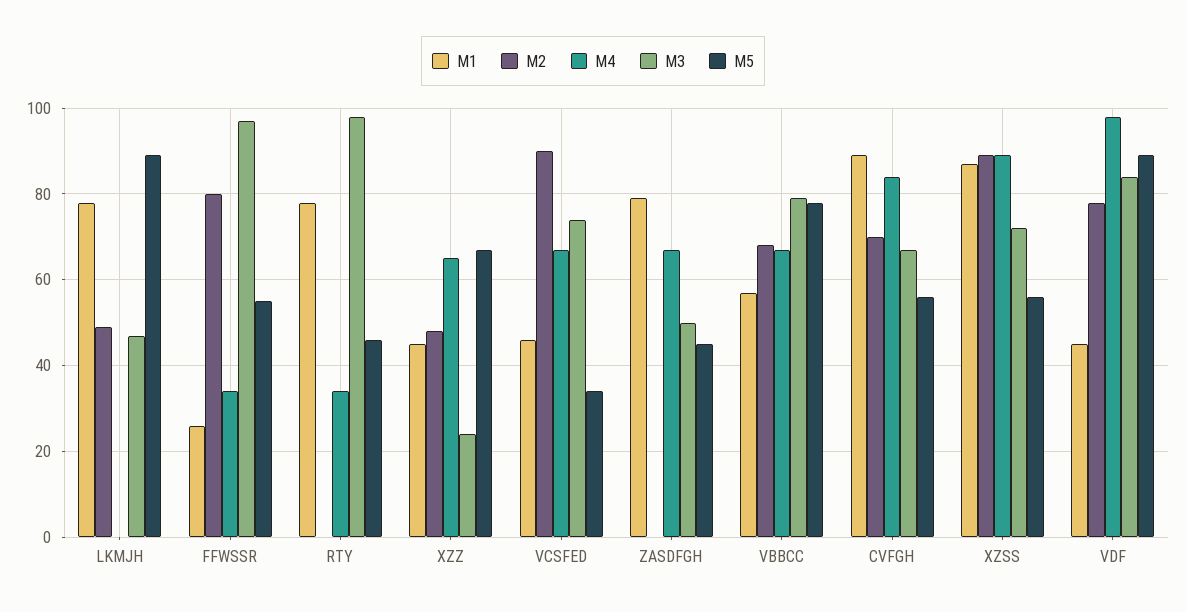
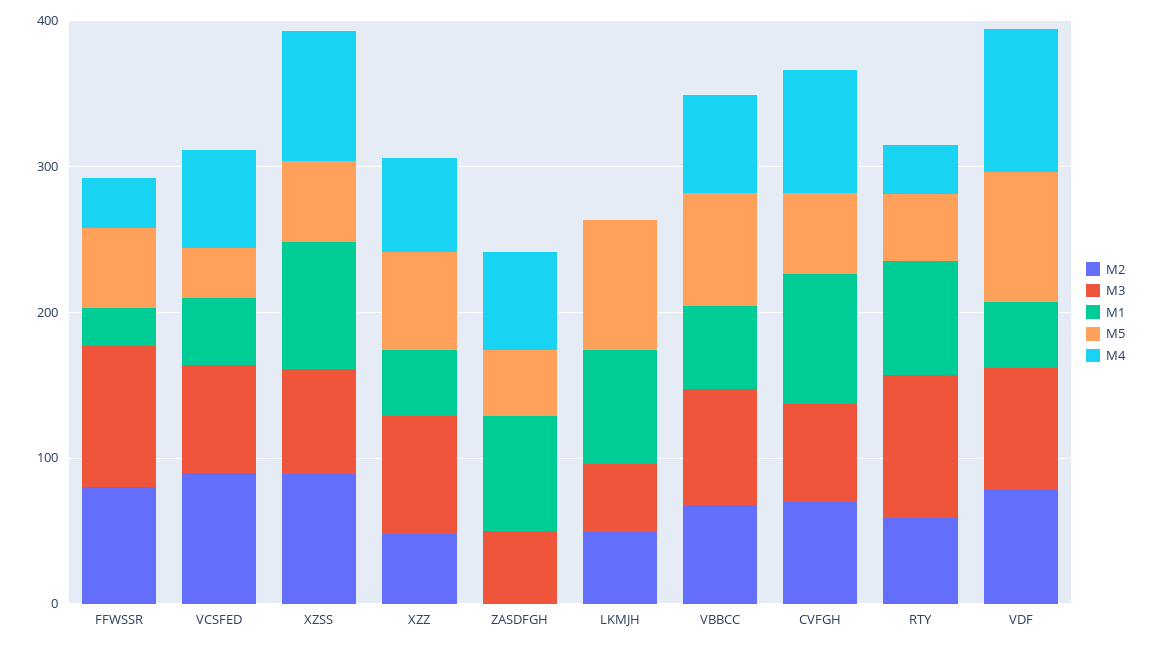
  {
    "M1": {
      "LKMJH": 80,
      "FFWSSR": 25,
      "RTY": 80,
      "XZZ": 45,
      "VCSFED": 45,
      "ZASDFGH": 80,
      "VBBCC": 55,
      "CVFGH": 90,
      "XZSS": 85,
      "VDF": 45
    },
    "M2": {
      "LKMJH": 50,
      "FFWSSR": 80,
-     "RTY": 0,
+     "RTY": 60,
      "XZZ": 50,
      "VCSFED": 90,
      "ZASDFGH": 0,
      "VBBCC": 70,
      "CVFGH": 70,
      "XZSS": 90,
      "VDF": 80
    },
    "M4": {
      "LKMJH": 0,
      "FFWSSR": 35,
      "RTY": 35,
      "XZZ": 65,
      "VCSFED": 65,
      "ZASDFGH": 65,
      "VBBCC": 65,
      "CVFGH": 85,
      "XZSS": 90,
      "VDF": 100
    },
    "M3": {
      "LKMJH": 45,
      "FFWSSR": 95,
      "RTY": 100,
-     "XZZ": 25,
+     "XZZ": 80,
      "VCSFED": 75,
      "ZASDFGH": 50,
      "VBBCC": 80,
      "CVFGH": 65,
      "XZSS": 70,
      "VDF": 85
    },
    "M5": {
      "LKMJH": 90,
      "FFWSSR": 55,
      "RTY": 45,
      "XZZ": 65,
      "VCSFED": 35,
      "ZASDFGH": 45,
      "VBBCC": 80,
      "CVFGH": 55,
      "XZSS": 55,
      "VDF": 90
    }
  }

